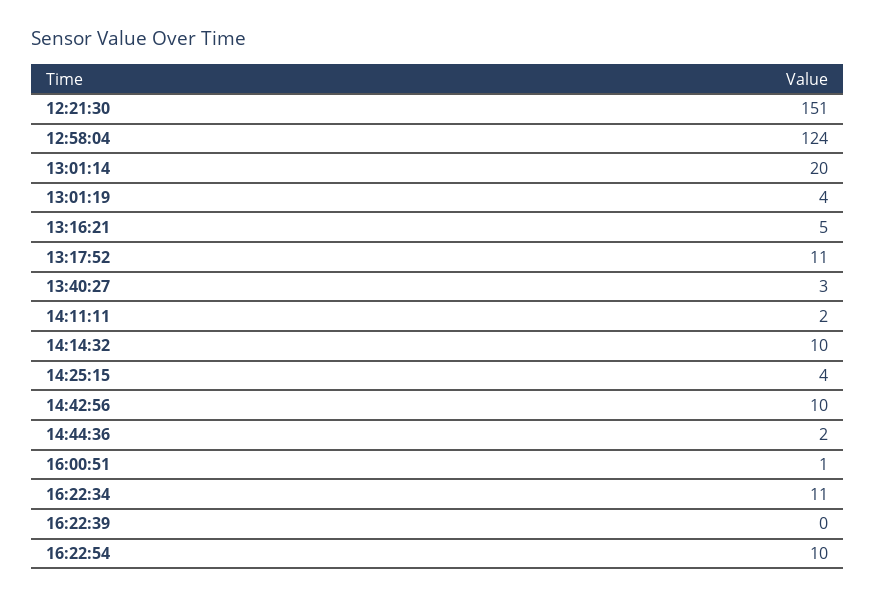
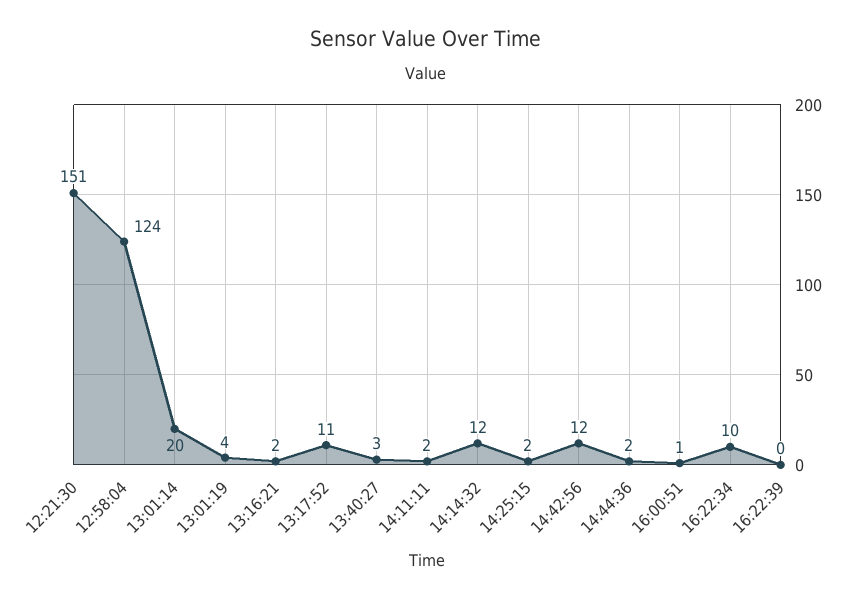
  {
    "12:21:30": 151,
    "12:58:04": 124,
    "13:01:14": 20,
    "13:01:19": 4,
-   "13:16:21": 5,
+   "13:16:21": 2,
    "13:17:52": 11,
    "13:40:27": 3,
    "14:11:11": 2,
-   "14:14:32": 10,
+   "14:14:32": 12,
-   "14:25:15": 4,
+   "14:25:15": 2,
-   "14:42:56": 10,
+   "14:42:56": 12,
    "14:44:36": 2,
    "16:00:51": 1,
-   "16:22:34": 11,
+   "16:22:34": 10,
-   "16:22:39": 0,
+   "16:22:39": 0
-   "16:22:54": 10
  }

